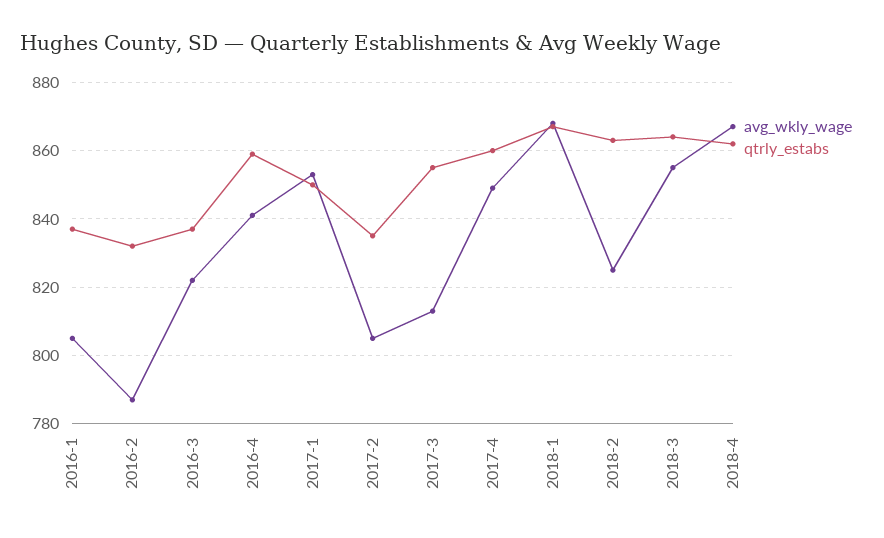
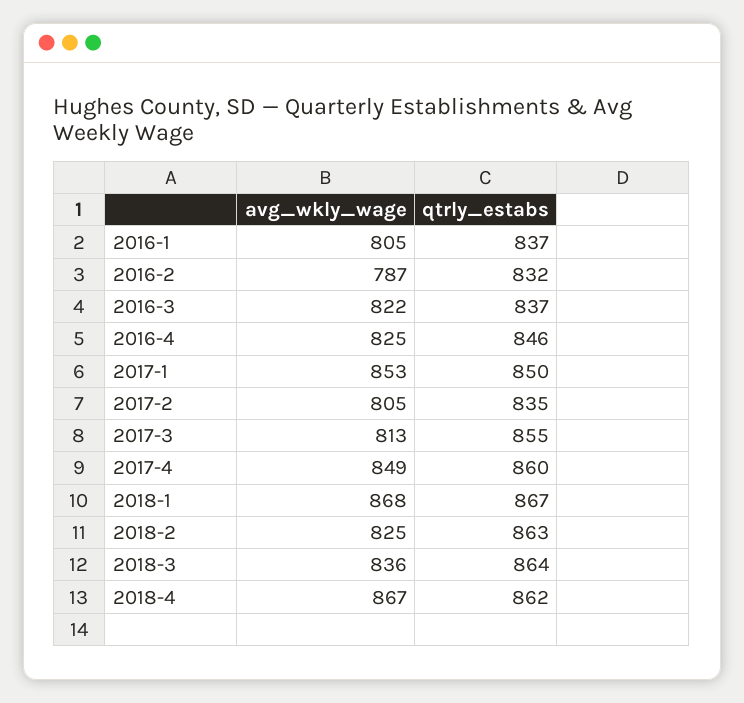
  {
    "avg_wkly_wage": {
      "2016-1": 805,
      "2016-2": 787,
      "2016-3": 822,
-     "2016-4": 840,
+     "2016-4": 825,
      "2017-1": 853,
      "2017-2": 805,
      "2017-3": 813,
      "2017-4": 849,
      "2018-1": 868,
      "2018-2": 825,
-     "2018-3": 855,
+     "2018-3": 836,
      "2018-4": 867
    },
    "qtrly_estabs": {
      "2016-1": 837,
      "2016-2": 832,
      "2016-3": 837,
-     "2016-4": 860,
+     "2016-4": 846,
      "2017-1": 850,
      "2017-2": 835,
      "2017-3": 855,
      "2017-4": 860,
      "2018-1": 867,
      "2018-2": 863,
      "2018-3": 864,
      "2018-4": 862
    }
  }

